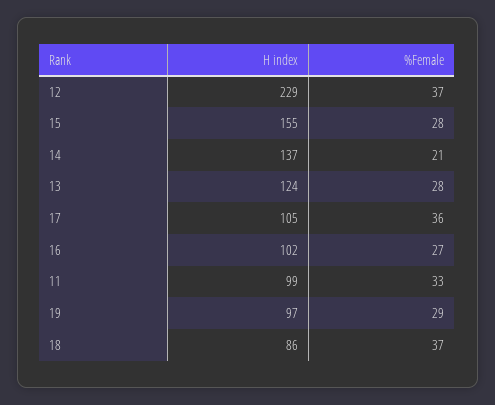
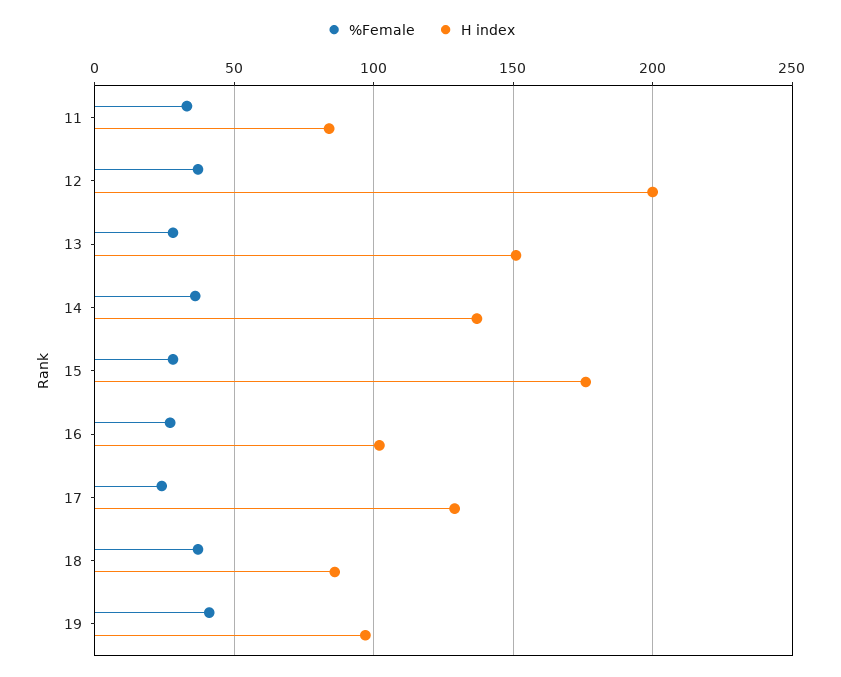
  {
    "H index": {
-     "12": 229,
+     "12": 200,
-     "15": 155,
+     "15": 175,
      "14": 137,
-     "13": 124,
+     "13": 150,
-     "17": 105,
+     "17": 130,
      "16": 102,
-     "11": 99,
+     "11": 85,
      "19": 97,
      "18": 86
    },
    "%Female": {
      "12": 37,
      "15": 28,
-     "14": 21,
+     "14": 35,
      "13": 28,
-     "17": 36,
+     "17": 25,
      "16": 27,
      "11": 33,
-     "19": 29,
+     "19": 40,
      "18": 37
    }
  }

